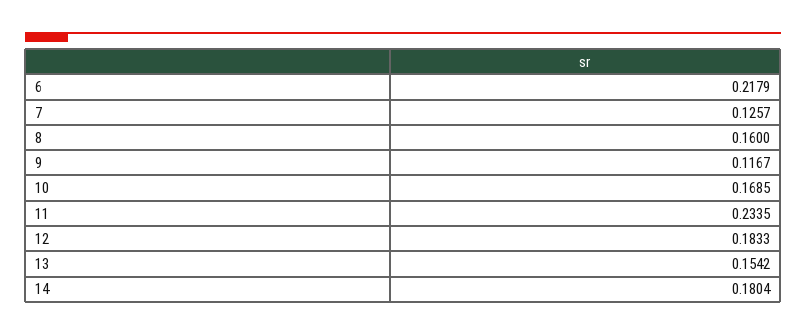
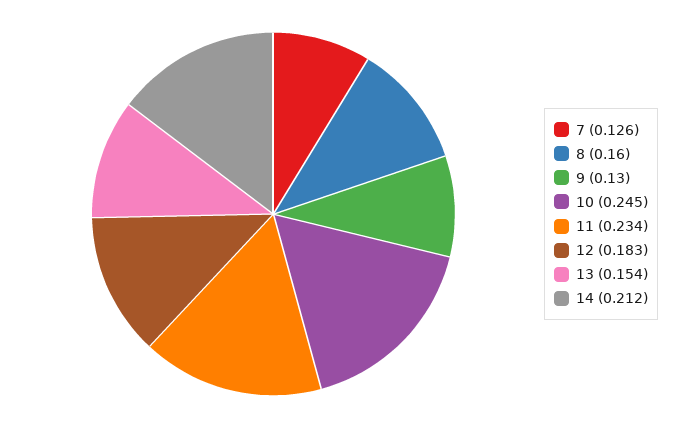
  {
-   "6": 0.2179,
    "7": 0.1257,
    "8": 0.16,
-   "9": 0.1167,
+   "9": 0.13,
-   "10": 0.1685,
+   "10": 0.245,
    "11": 0.2335,
    "12": 0.1833,
    "13": 0.1542,
-   "14": 0.1804
+   "14": 0.212
  }

